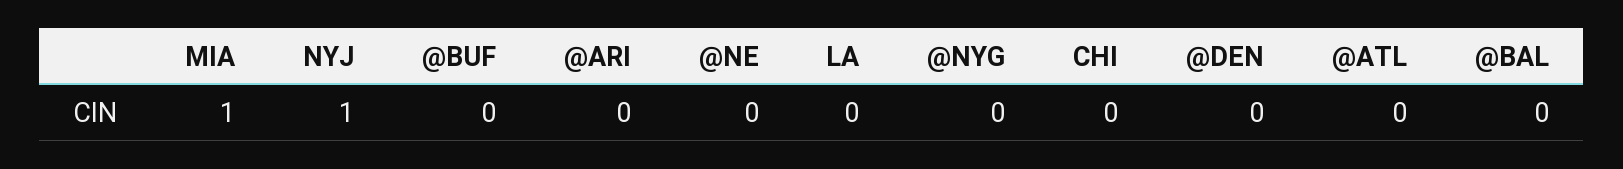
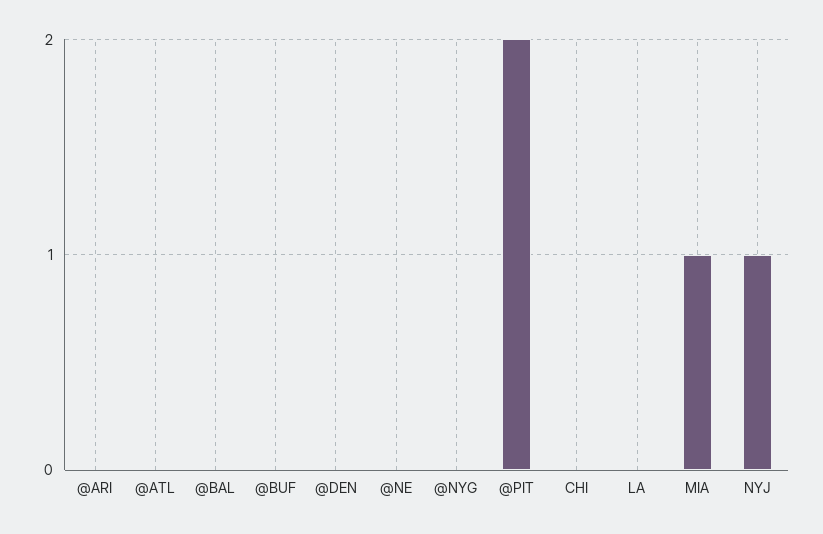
  {
    "MIA": 1,
    "NYJ": 1,
    "@BUF": 0,
    "@ARI": 0,
    "@NE": 0,
    "LA": 0,
    "@NYG": 0,
    "CHI": 0,
    "@DEN": 0,
    "@ATL": 0,
-   "@BAL": 0
+   "@BAL": 0,
+   "@PIT": 2
  }

